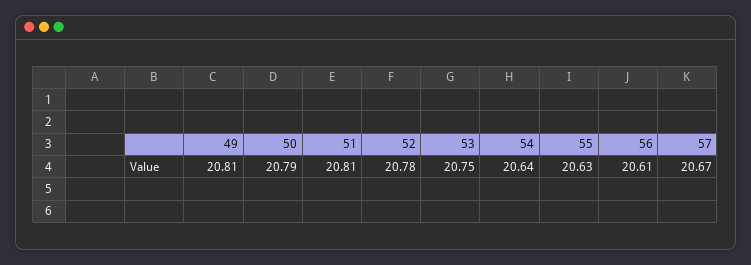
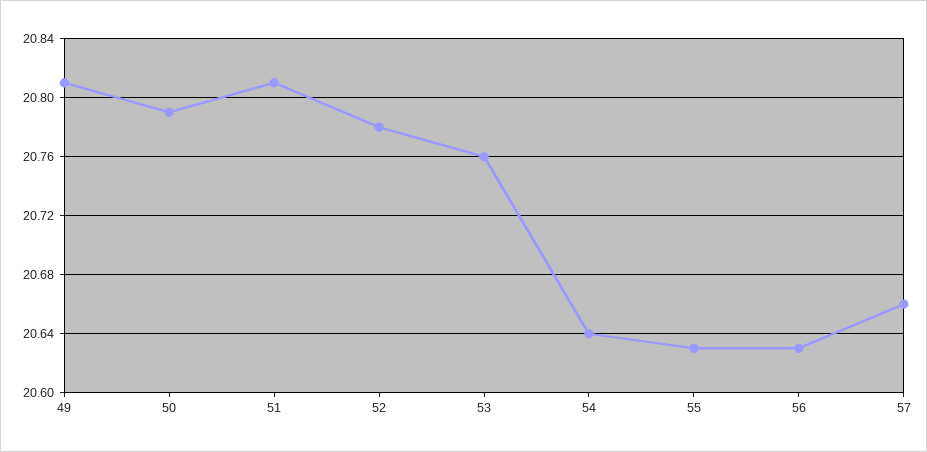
  {
    "49": 20.81,
    "50": 20.79,
    "51": 20.81,
    "52": 20.78,
-   "53": 20.75,
+   "53": 20.76,
    "54": 20.64,
    "55": 20.63,
-   "56": 20.61,
+   "56": 20.63,
-   "57": 20.67
+   "57": 20.66
  }

